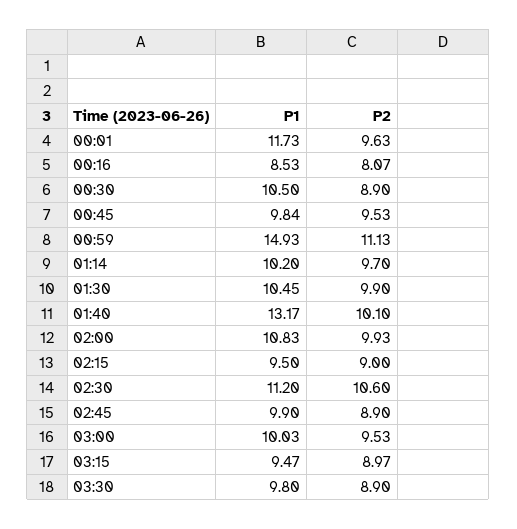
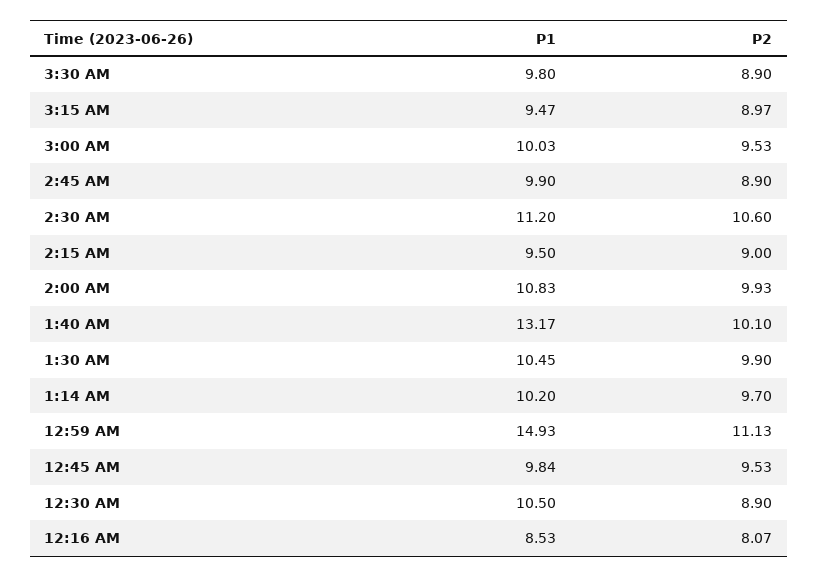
  {
    "P1": {
-     "00:01": 11.73,
      "00:16": 8.53,
      "00:30": 10.5,
      "00:45": 9.84,
      "00:59": 14.93,
      "01:14": 10.2,
      "01:30": 10.45,
      "01:40": 13.17,
      "02:00": 10.83,
      "02:15": 9.5,
      "02:30": 11.2,
      "02:45": 9.9,
      "03:00": 10.03,
      "03:15": 9.47,
      "03:30": 9.8
    },
    "P2": {
-     "00:01": 9.63,
      "00:16": 8.07,
      "00:30": 8.9,
      "00:45": 9.53,
      "00:59": 11.13,
      "01:14": 9.7,
      "01:30": 9.9,
      "01:40": 10.1,
      "02:00": 9.93,
      "02:15": 9,
      "02:30": 10.6,
      "02:45": 8.9,
      "03:00": 9.53,
      "03:15": 8.97,
      "03:30": 8.9
    }
  }

